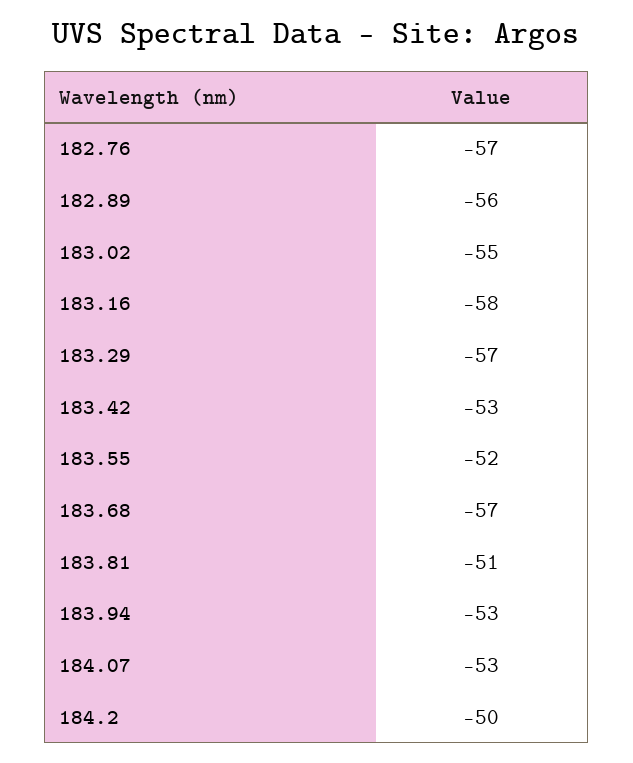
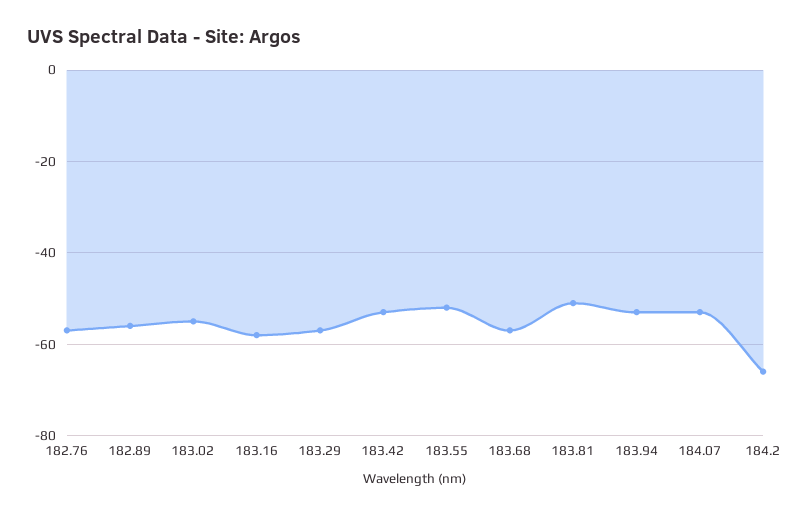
  {
    "182.76": -57,
    "182.89": -56,
    "183.02": -55,
    "183.16": -58,
    "183.29": -57,
    "183.42": -53,
    "183.55": -52,
    "183.68": -57,
    "183.81": -51,
    "183.94": -53,
    "184.07": -53,
-   "184.2": -50
+   "184.2": -65
  }

